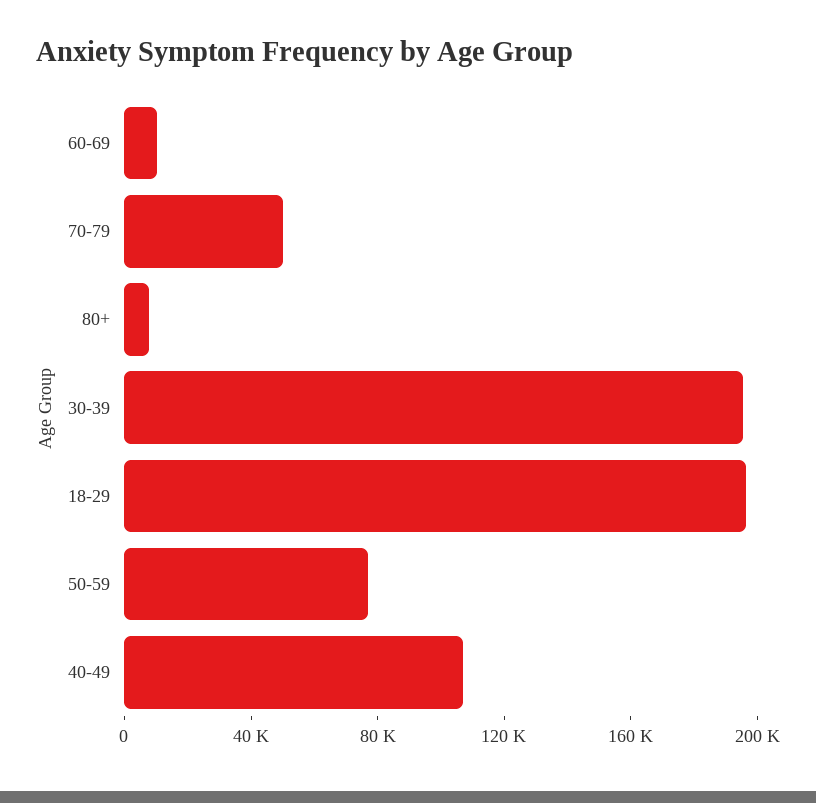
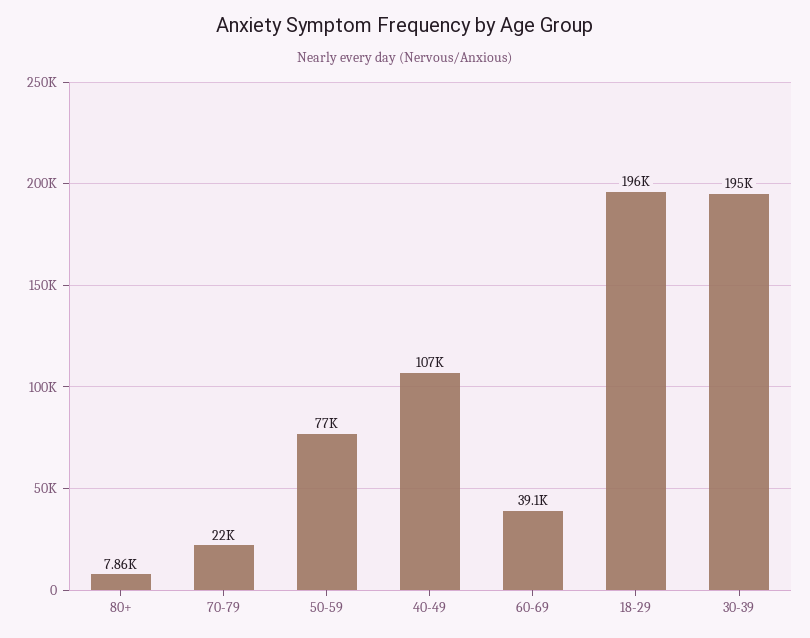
  {
-   "60-69": 10000,
+   "60-69": 39100,
-   "70-79": 50000,
+   "70-79": 22000,
    "80+": 7860,
    "30-39": 195000,
    "18-29": 196000,
    "50-59": 77000,
    "40-49": 107000
  }

